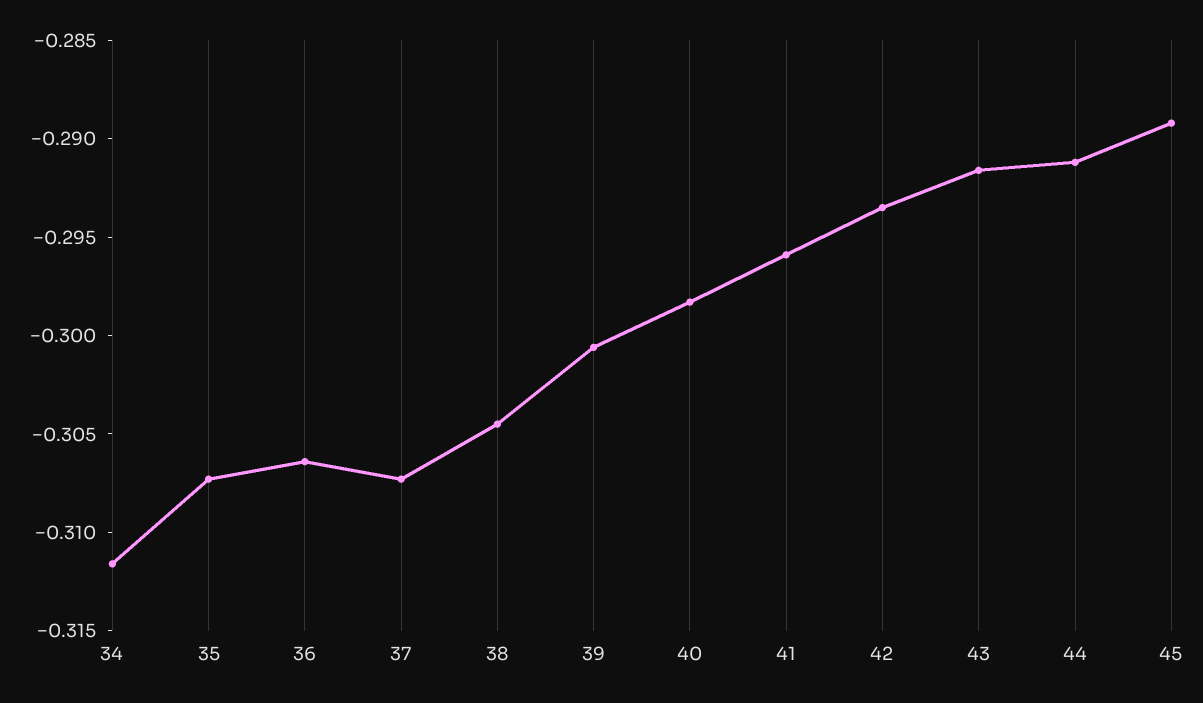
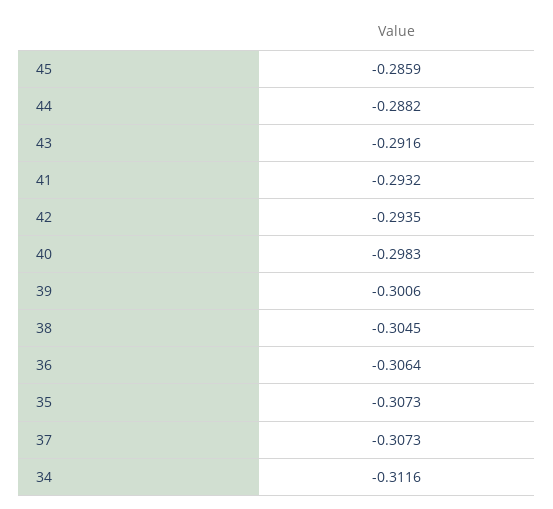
  {
    "34": -0.3116,
    "35": -0.3073,
    "36": -0.3064,
    "37": -0.3073,
    "38": -0.3045,
    "39": -0.3006,
    "40": -0.2983,
-   "41": -0.296,
+   "41": -0.2932,
    "42": -0.2935,
    "43": -0.2916,
-   "44": -0.291,
+   "44": -0.2882,
-   "45": -0.289
+   "45": -0.2859
  }

